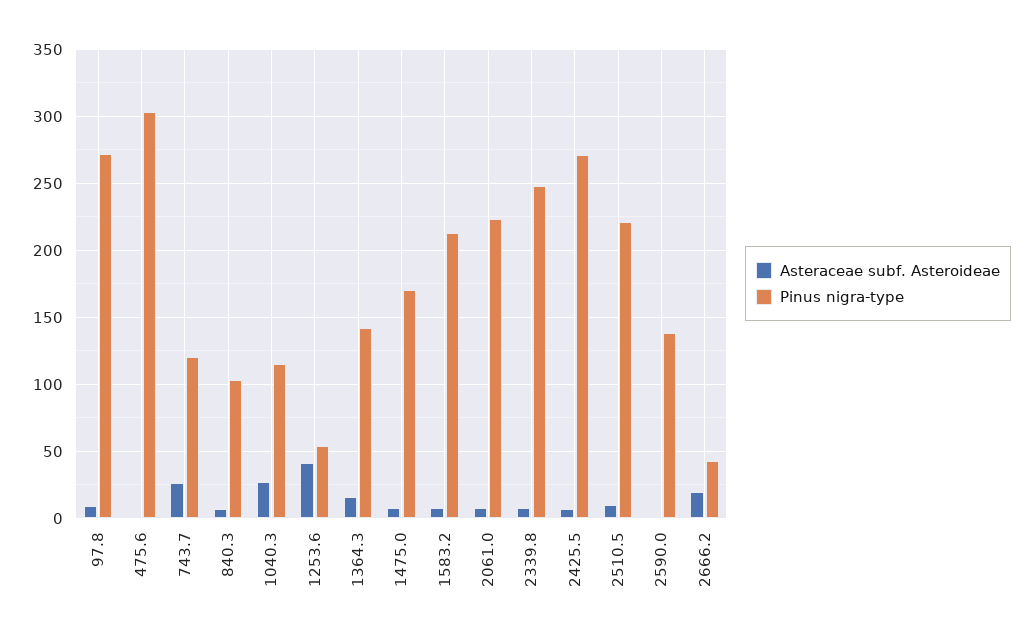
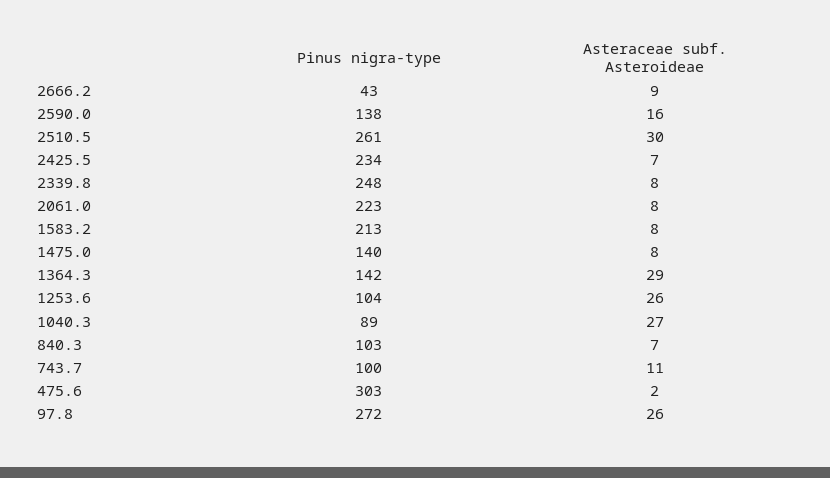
  {
    "Asteraceae subf. Asteroideae": {
-     "97.8": 10,
+     "97.8": 26,
      "475.6": 2,
-     "743.7": 25,
+     "743.7": 11,
      "840.3": 7,
      "1040.3": 27,
-     "1253.6": 40,
+     "1253.6": 26,
-     "1364.3": 15,
+     "1364.3": 29,
      "1475.0": 8,
      "1583.2": 8,
      "2061.0": 8,
      "2339.8": 8,
      "2425.5": 7,
-     "2510.5": 10,
+     "2510.5": 30,
-     "2590.0": 0,
+     "2590.0": 16,
-     "2666.2": 20
+     "2666.2": 9
    },
    "Pinus nigra-type": {
      "97.8": 272,
      "475.6": 303,
-     "743.7": 120,
+     "743.7": 100,
      "840.3": 103,
-     "1040.3": 115,
+     "1040.3": 89,
-     "1253.6": 55,
+     "1253.6": 104,
      "1364.3": 142,
-     "1475.0": 170,
+     "1475.0": 140,
      "1583.2": 213,
      "2061.0": 223,
      "2339.8": 248,
-     "2425.5": 270,
+     "2425.5": 234,
-     "2510.5": 220,
+     "2510.5": 261,
      "2590.0": 138,
      "2666.2": 43
    }
  }

